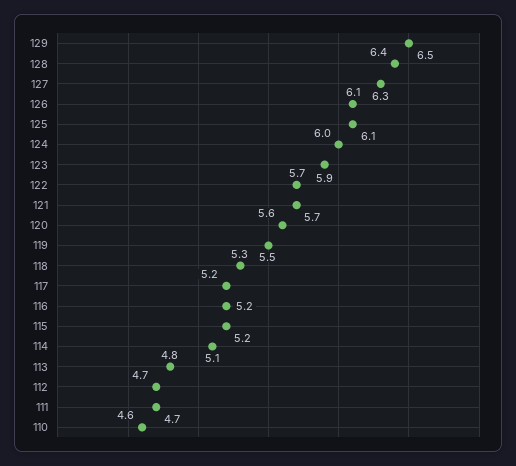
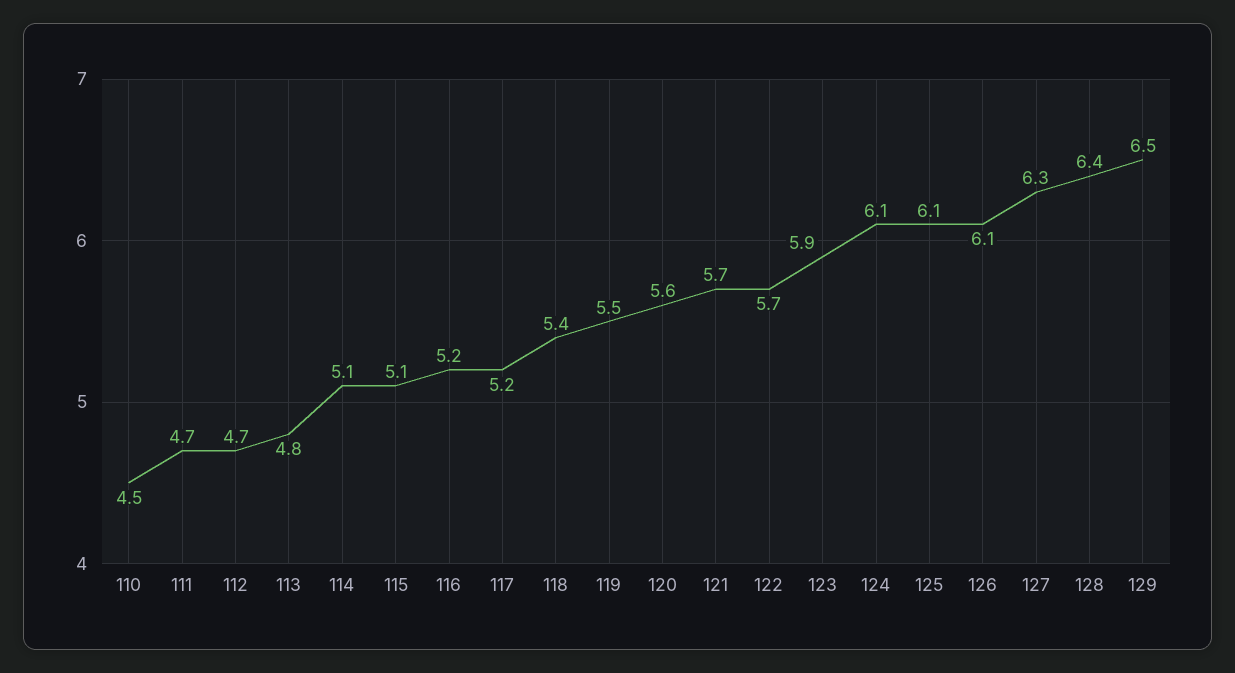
  {
    "129": 6.5,
    "128": 6.4,
    "127": 6.3,
    "126": 6.1,
    "125": 6.1,
-   "124": 6,
+   "124": 6.1,
    "123": 5.9,
    "122": 5.7,
    "121": 5.7,
    "120": 5.6,
    "119": 5.5,
-   "118": 5.3,
+   "118": 5.4,
    "117": 5.2,
    "116": 5.2,
-   "115": 5.2,
+   "115": 5.1,
    "114": 5.1,
    "113": 4.8,
    "112": 4.7,
    "111": 4.7,
-   "110": 4.6
+   "110": 4.5
  }

